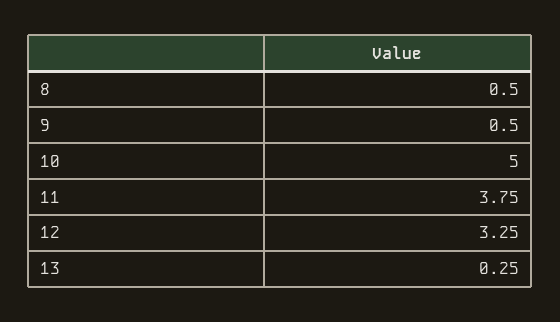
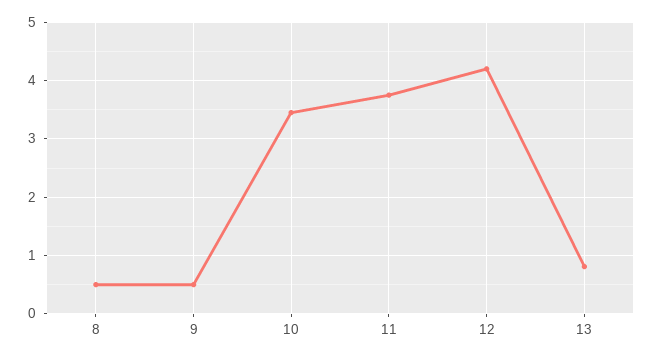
  {
    "8": 0.5,
    "9": 0.5,
-   "10": 5,
+   "10": 3.4,
    "11": 3.75,
-   "12": 3.25,
+   "12": 4.2,
-   "13": 0.25
+   "13": 0.8
  }

